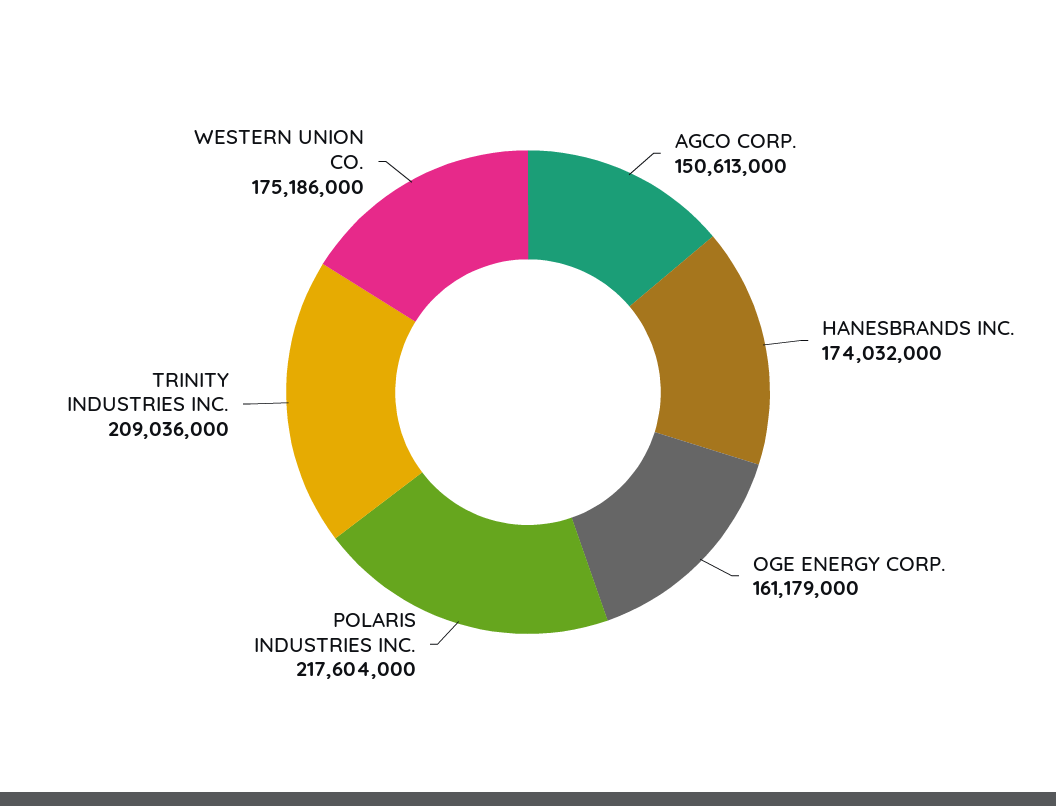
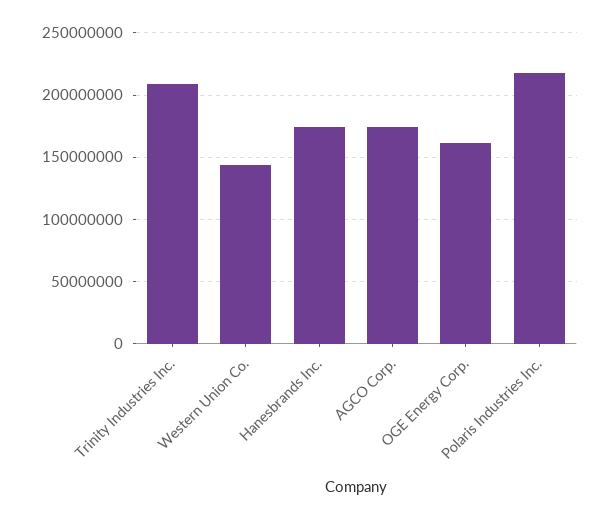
  {
-   "AGCO CORP.": 150613000,
+   "AGCO CORP.": 175000000,
    "HANESBRANDS INC.": 174032000,
    "OGE ENERGY CORP.": 161179000,
    "POLARIS INDUSTRIES INC.": 217604000,
    "TRINITY INDUSTRIES INC.": 209036000,
-   "WESTERN UNION CO.": 175186000
+   "WESTERN UNION CO.": 145000000
  }

